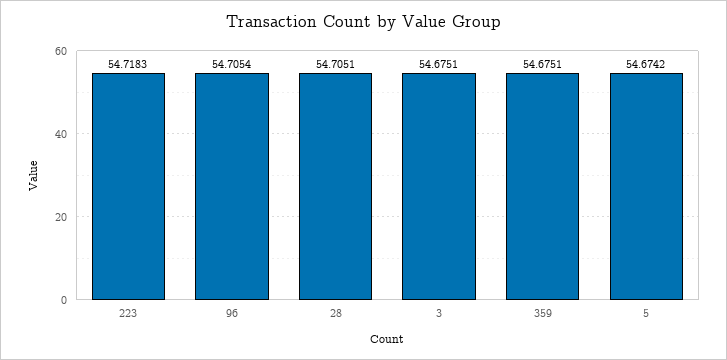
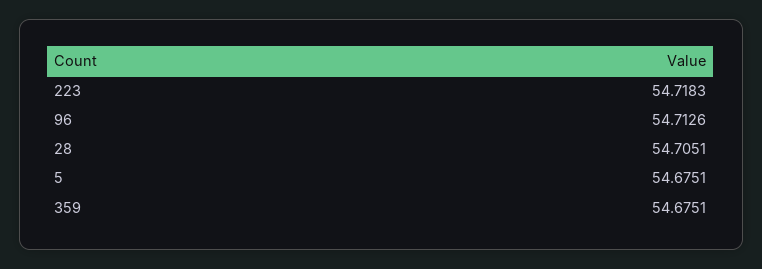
  {
    "223": 54.7183,
-   "96": 54.7054,
+   "96": 54.7126,
    "28": 54.7051,
-   "3": 54.6751,
    "359": 54.6751,
-   "5": 54.6742
+   "5": 54.6751
  }

